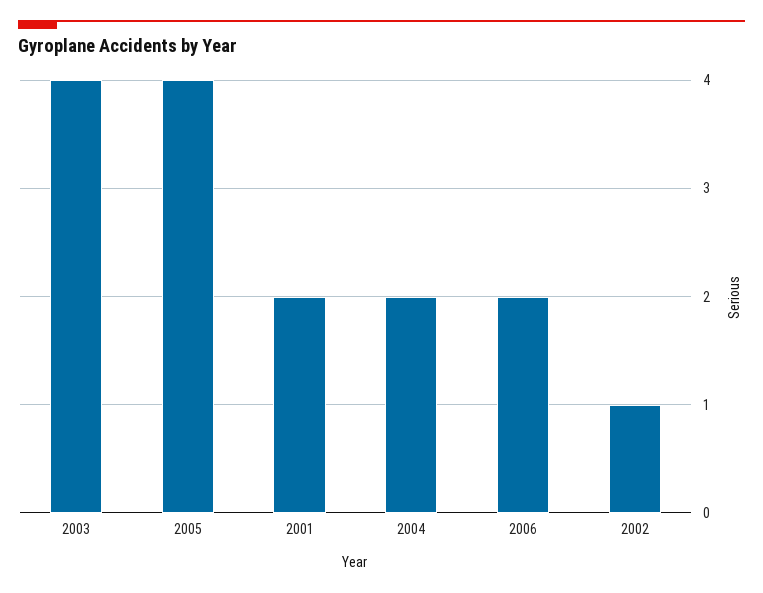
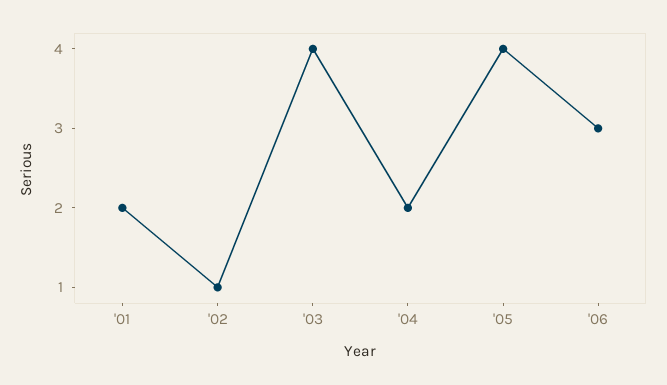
  {
    "2003": 4,
    "2005": 4,
    "2001": 2,
    "2004": 2,
-   "2006": 2,
+   "2006": 3,
    "2002": 1
  }

